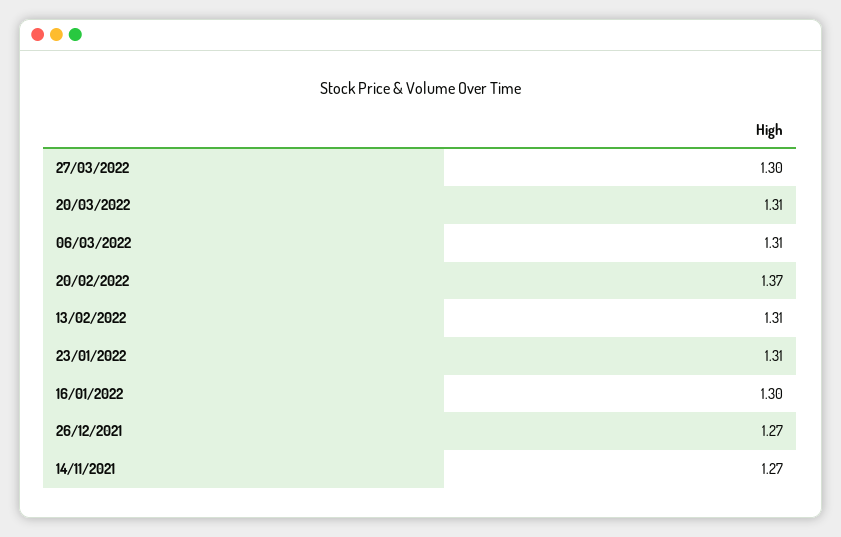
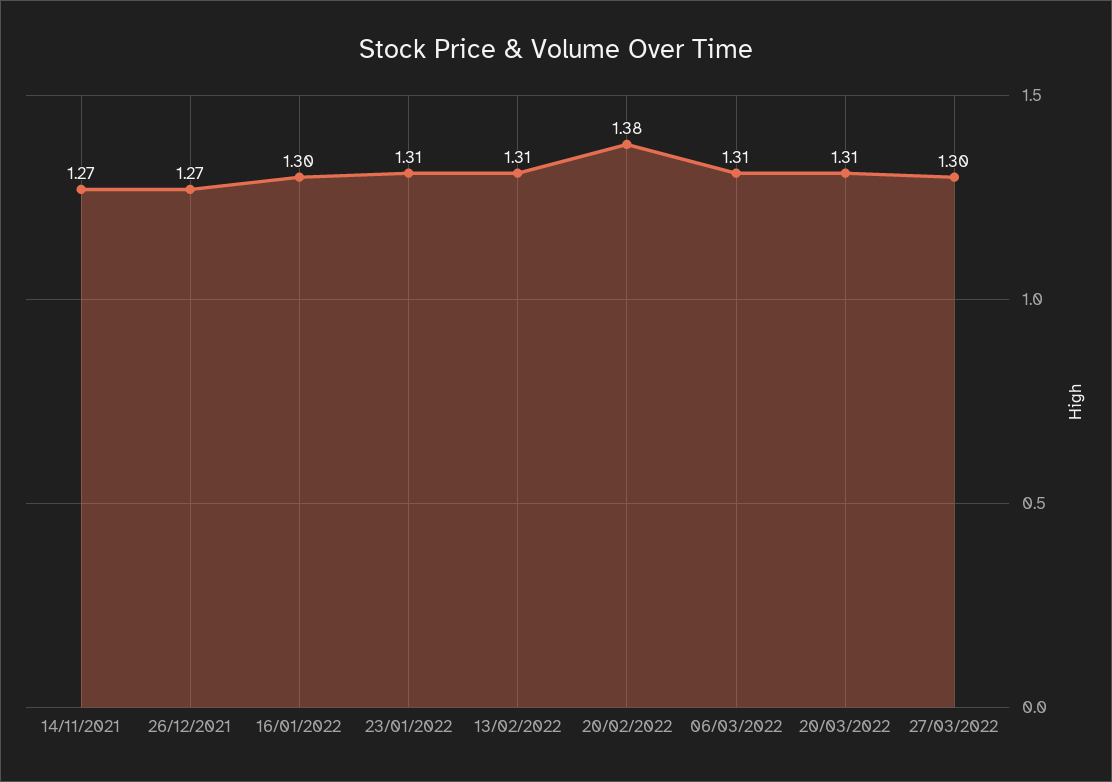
  {
    "27/03/2022": 1.3,
    "20/03/2022": 1.31,
    "06/03/2022": 1.31,
-   "20/02/2022": 1.37,
+   "20/02/2022": 1.38,
    "13/02/2022": 1.31,
    "23/01/2022": 1.31,
    "16/01/2022": 1.3,
    "26/12/2021": 1.27,
    "14/11/2021": 1.27
  }

